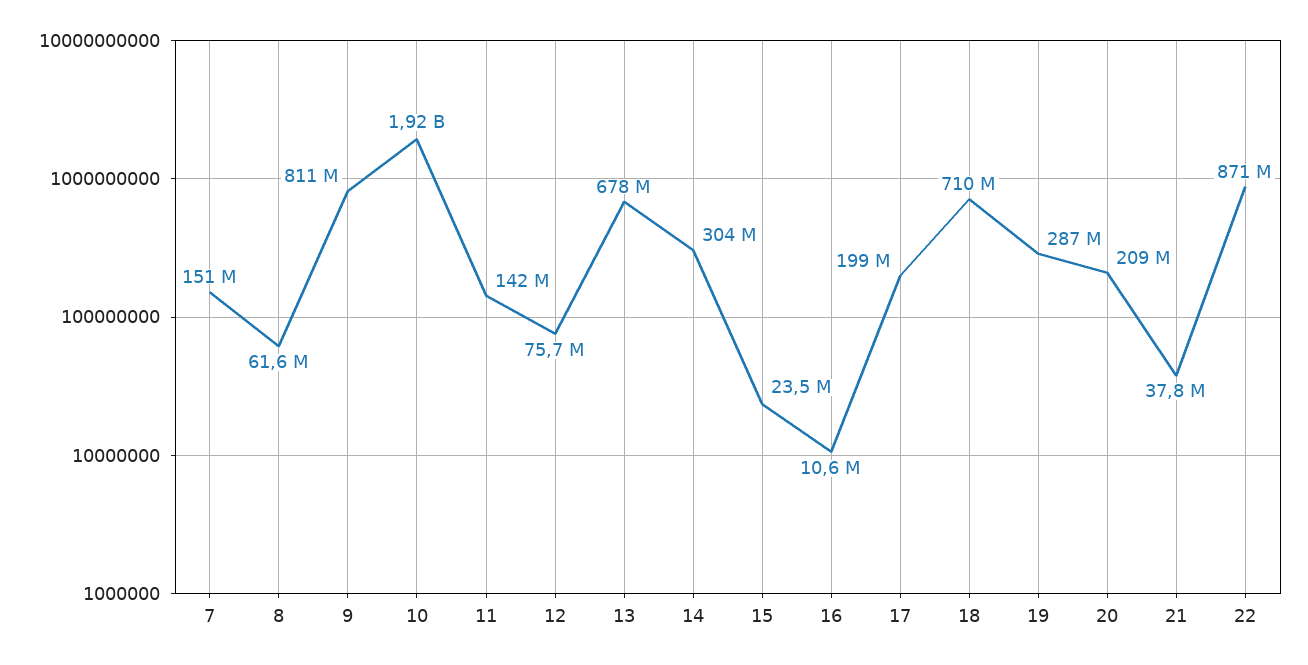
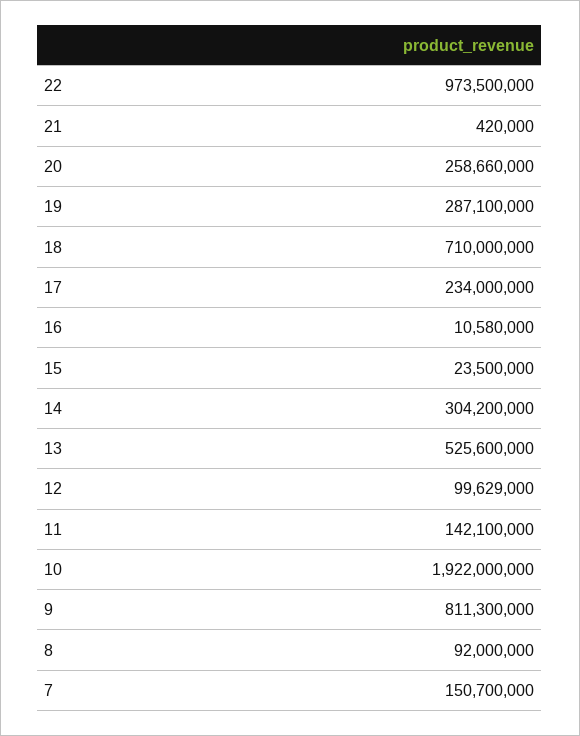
  {
    "7": 150700000,
-   "8": 61600000,
+   "8": 92000000,
    "9": 811300000,
    "10": 1922000000,
    "11": 142100000,
-   "12": 75700000,
+   "12": 99629000,
-   "13": 678000000,
+   "13": 525600000,
    "14": 304200000,
    "15": 23500000,
    "16": 10580000,
-   "17": 199000000,
+   "17": 234000000,
    "18": 710000000,
    "19": 287100000,
-   "20": 209000000,
+   "20": 258660000,
-   "21": 37800000,
+   "21": 420000,
-   "22": 871000000
+   "22": 973500000
  }

